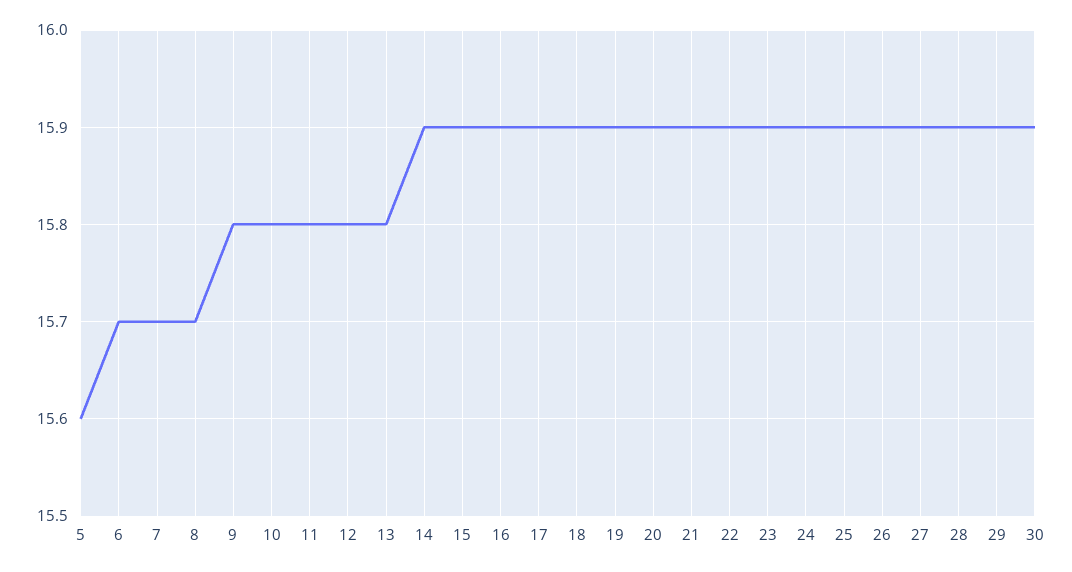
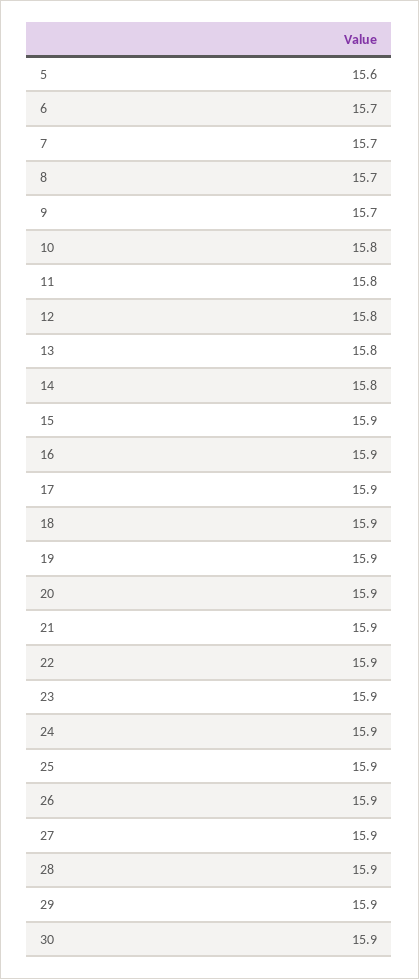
  {
    "5": 15.6,
    "6": 15.7,
    "7": 15.7,
    "8": 15.7,
-   "9": 15.8,
+   "9": 15.7,
    "10": 15.8,
    "11": 15.8,
    "12": 15.8,
    "13": 15.8,
-   "14": 15.9,
+   "14": 15.8,
    "15": 15.9,
    "16": 15.9,
    "17": 15.9,
    "18": 15.9,
    "19": 15.9,
    "20": 15.9,
    "21": 15.9,
    "22": 15.9,
    "23": 15.9,
    "24": 15.9,
    "25": 15.9,
    "26": 15.9,
    "27": 15.9,
    "28": 15.9,
    "29": 15.9,
    "30": 15.9
  }

